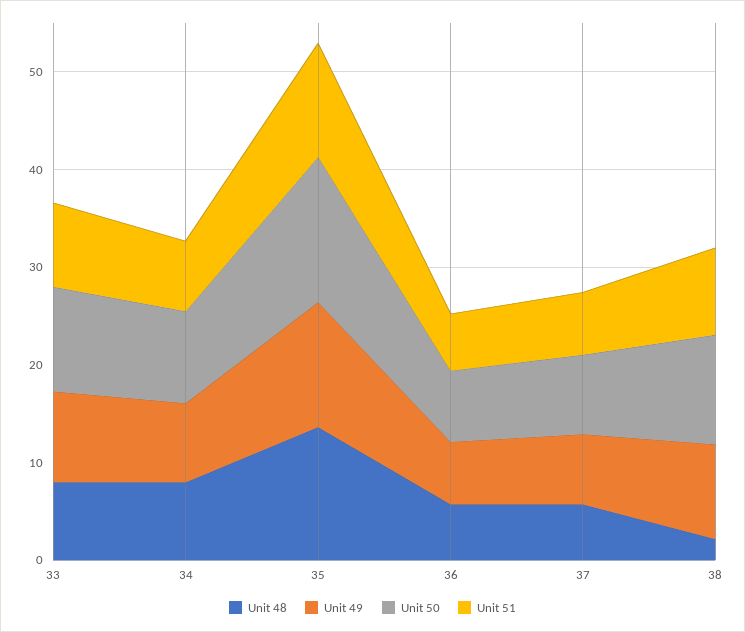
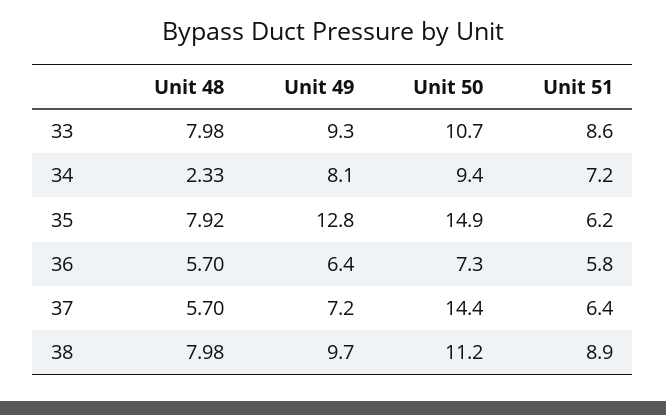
  {
    "Unit 48": {
      "33": 7.98,
-     "34": 8,
+     "34": 2.33,
-     "35": 14,
+     "35": 7.92,
      "36": 5.7,
      "37": 5.7,
-     "38": 2
+     "38": 7.98
    },
    "Unit 49": {
      "33": 9.3,
      "34": 8.1,
      "35": 12.8,
      "36": 6.4,
      "37": 7.2,
      "38": 9.7
    },
    "Unit 50": {
      "33": 10.7,
      "34": 9.4,
      "35": 14.9,
      "36": 7.3,
-     "37": 8,
+     "37": 14.4,
      "38": 11.2
    },
    "Unit 51": {
      "33": 8.6,
      "34": 7.2,
-     "35": 12,
+     "35": 6.2,
      "36": 5.8,
      "37": 6.4,
      "38": 8.9
    }
  }

